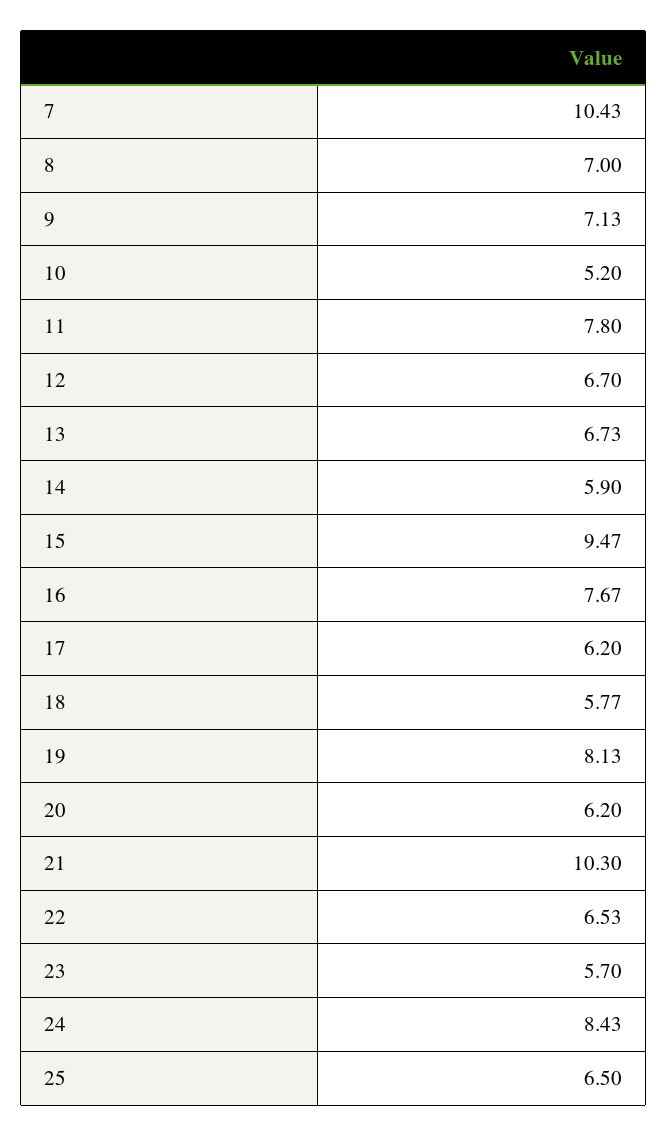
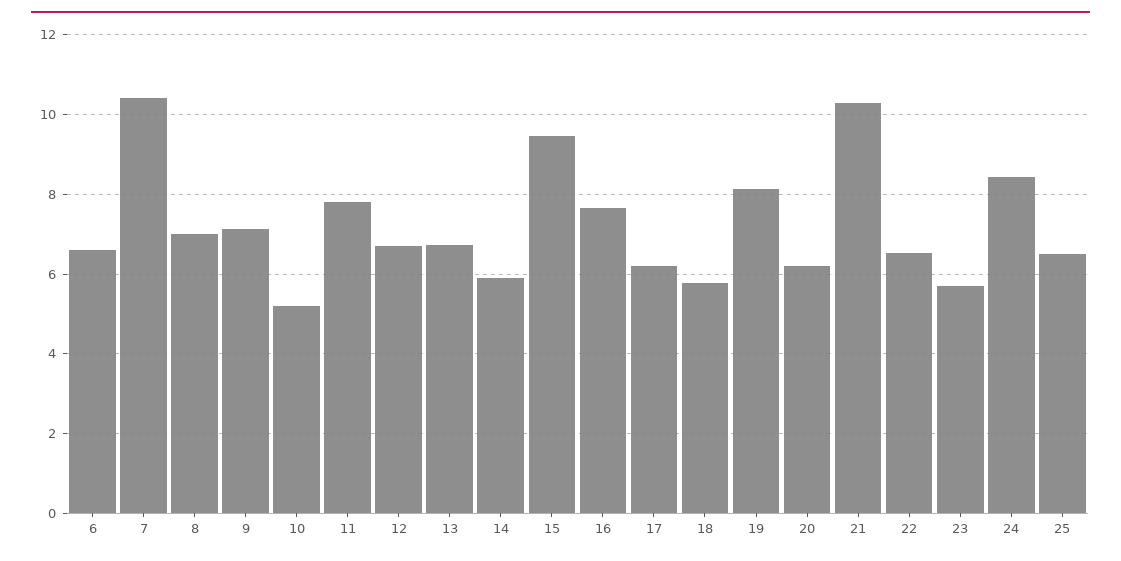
  {
    "7": 10.43,
    "8": 7,
    "9": 7.13,
    "10": 5.2,
    "11": 7.8,
    "12": 6.7,
    "13": 6.73,
    "14": 5.9,
    "15": 9.47,
    "16": 7.67,
    "17": 6.2,
    "18": 5.77,
    "19": 8.13,
    "20": 6.2,
    "21": 10.3,
    "22": 6.53,
    "23": 5.7,
    "24": 8.43,
-   "25": 6.5
+   "25": 6.5,
+   "6": 6.6
  }

